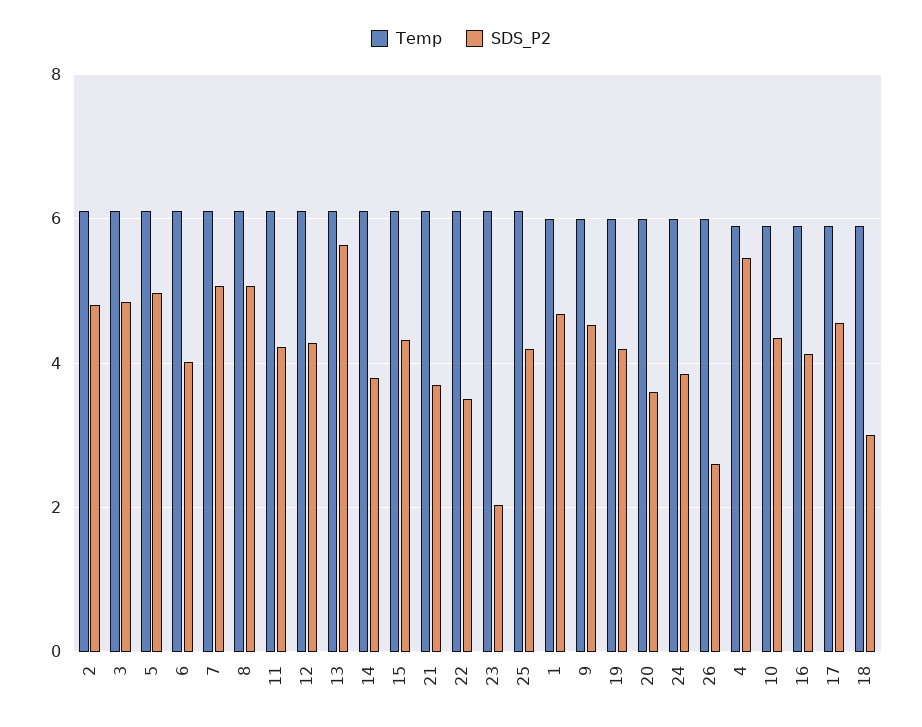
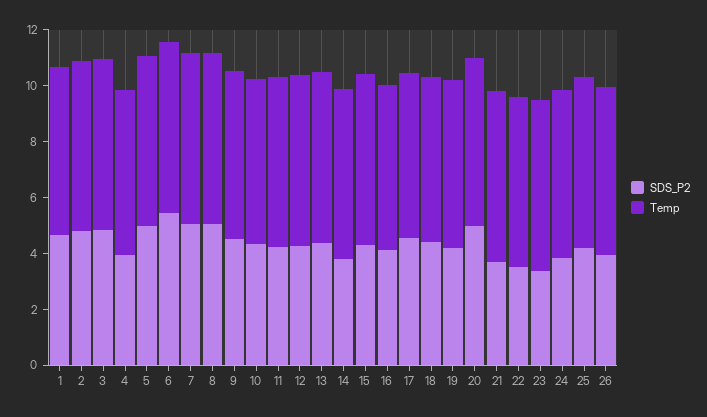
  {
    "Temp": {
      "2": 6.2,
      "3": 6.2,
      "5": 6.2,
      "6": 6.2,
      "7": 6.2,
      "8": 6.2,
      "11": 6.2,
      "12": 6.2,
      "13": 6.2,
      "14": 6.2,
      "15": 6.2,
      "21": 6.2,
      "22": 6.2,
      "23": 6.2,
      "25": 6.2,
      "1": 6,
      "9": 6,
      "19": 6,
      "20": 6,
      "24": 6,
      "26": 6,
      "4": 6,
      "10": 6,
      "16": 6,
      "17": 6,
      "18": 6
    },
    "SDS_P2": {
      "2": 4.8,
      "3": 4.8,
      "5": 5,
-     "6": 4,
+     "6": 5.5,
      "7": 5,
      "8": 5,
      "11": 4.2,
      "12": 4.2,
-     "13": 5.6,
+     "13": 4.5,
      "14": 3.8,
      "15": 4.4,
      "21": 3.8,
      "22": 3.6,
-     "23": 2,
+     "23": 3.5,
      "25": 4.2,
      "1": 4.6,
      "9": 4.6,
      "19": 4.2,
-     "20": 3.6,
+     "20": 5,
      "24": 3.8,
-     "26": 2.6,
+     "26": 4,
-     "4": 5.4,
+     "4": 4,
      "10": 4.4,
      "16": 4.2,
      "17": 4.6,
-     "18": 3
+     "18": 4.5
    }
  }

